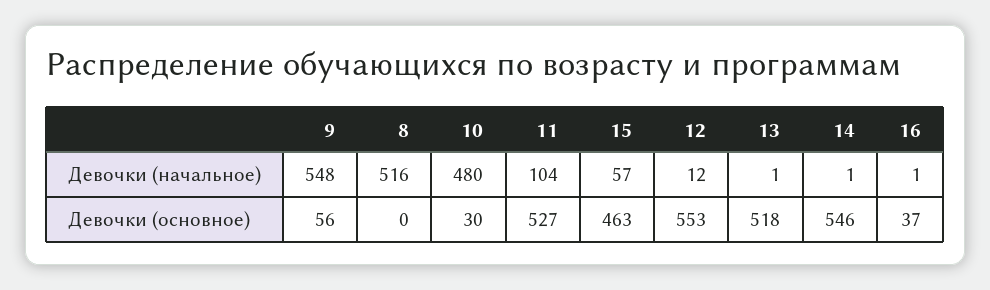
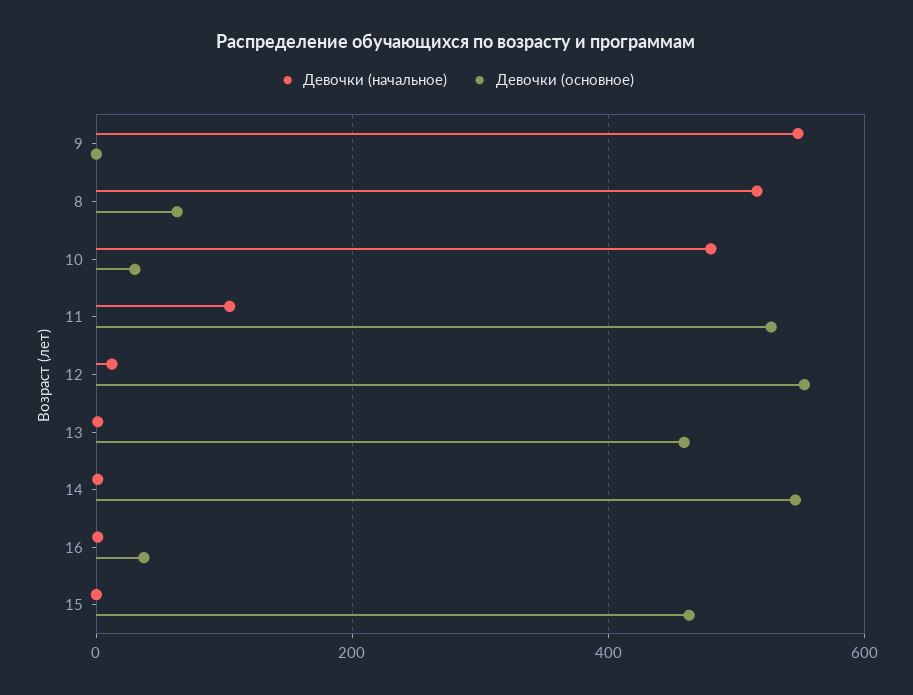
  {
    "Девочки (начальное)": {
      "9": 548,
      "8": 516,
      "10": 480,
      "11": 104,
-     "15": 57,
+     "15": 0,
      "12": 12,
      "13": 1,
      "14": 1,
      "16": 1
    },
    "Девочки (основное)": {
-     "9": 56,
+     "9": 0,
-     "8": 0,
+     "8": 60,
      "10": 30,
      "11": 527,
      "15": 463,
      "12": 553,
-     "13": 518,
+     "13": 460,
      "14": 546,
      "16": 37
    }
  }

